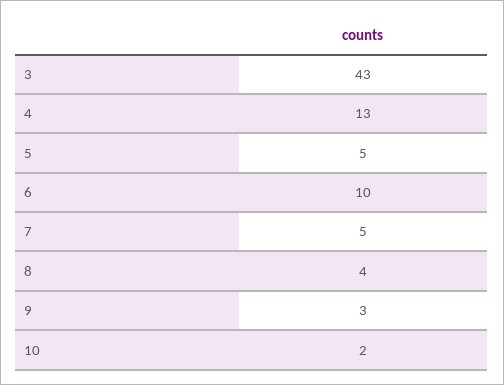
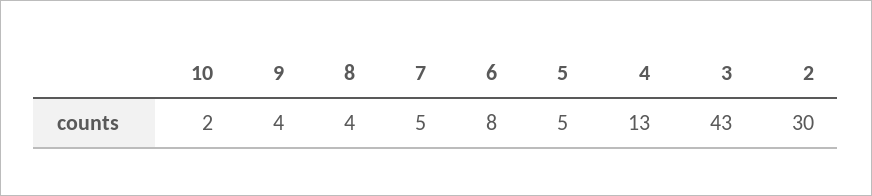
  {
    "3": 43,
    "4": 13,
    "5": 5,
-   "6": 10,
+   "6": 8,
    "7": 5,
    "8": 4,
-   "9": 3,
+   "9": 4,
-   "10": 2
+   "10": 2,
+   "2": 30
  }

